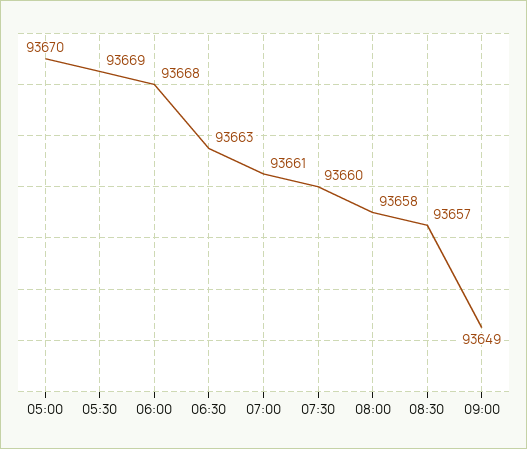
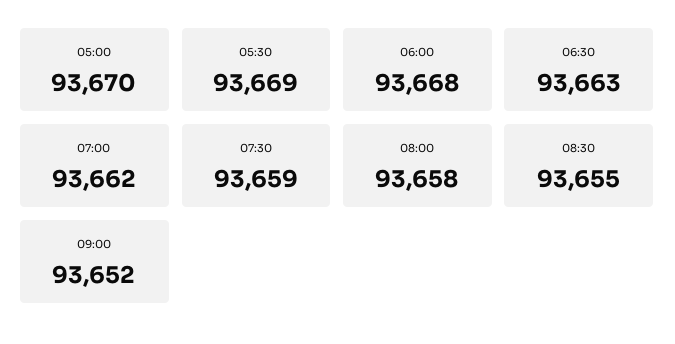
  {
    "05:00": 93670,
    "05:30": 93669,
    "06:00": 93668,
    "06:30": 93663,
-   "07:00": 93661,
+   "07:00": 93662,
-   "07:30": 93660,
+   "07:30": 93659,
    "08:00": 93658,
-   "08:30": 93657,
+   "08:30": 93655,
-   "09:00": 93649
+   "09:00": 93652
  }

